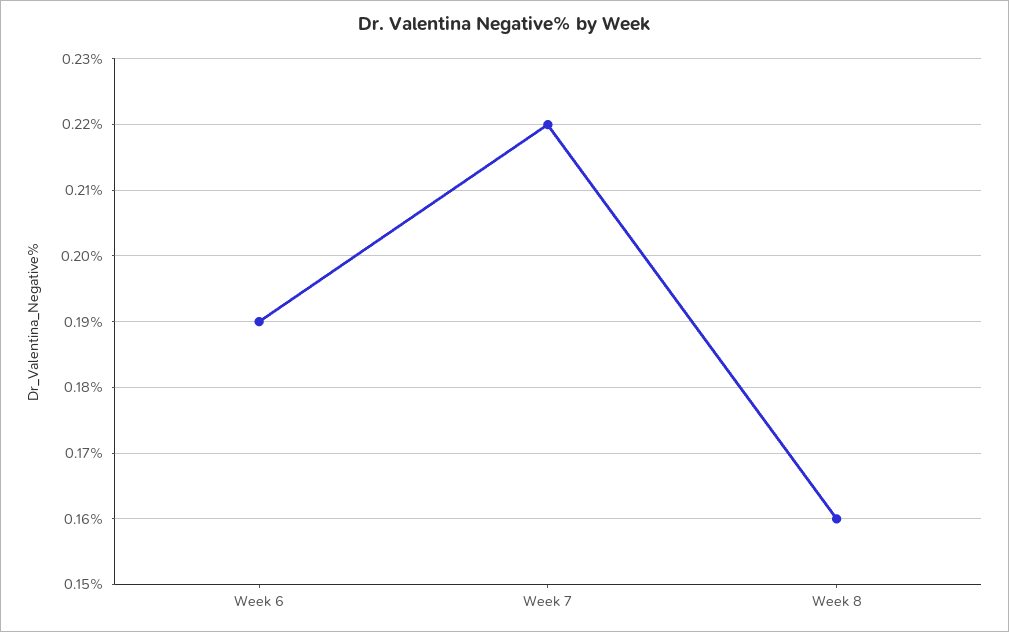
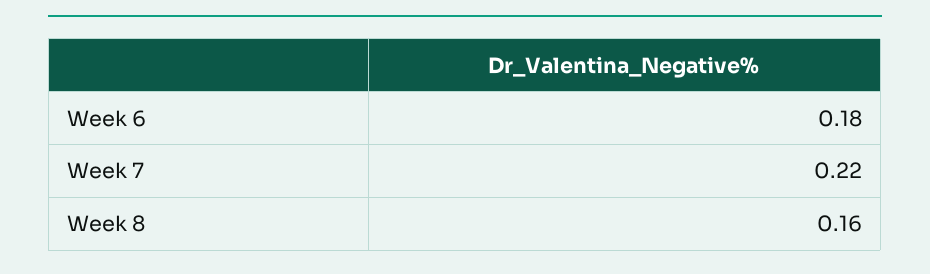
  {
-   "Week 6": 0.19,
+   "Week 6": 0.18,
    "Week 7": 0.22,
    "Week 8": 0.16
  }

